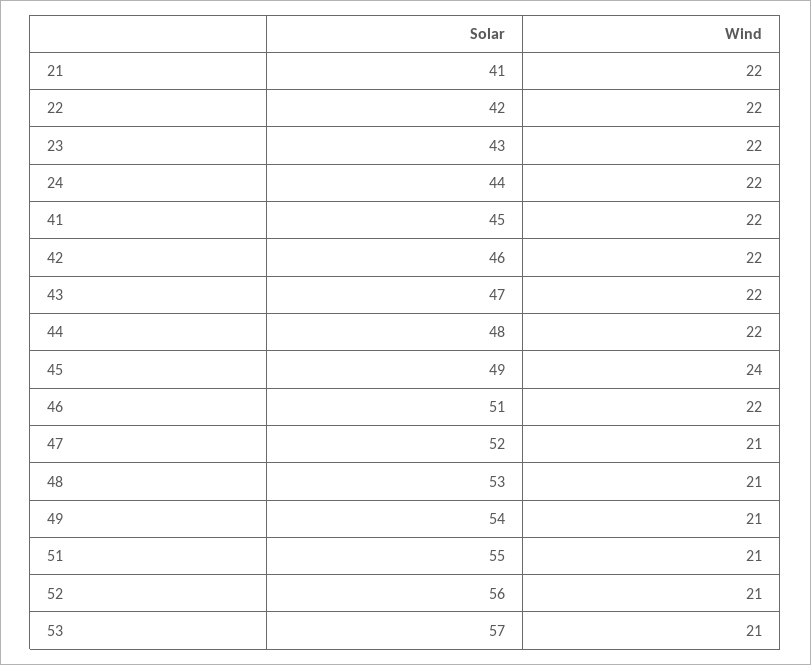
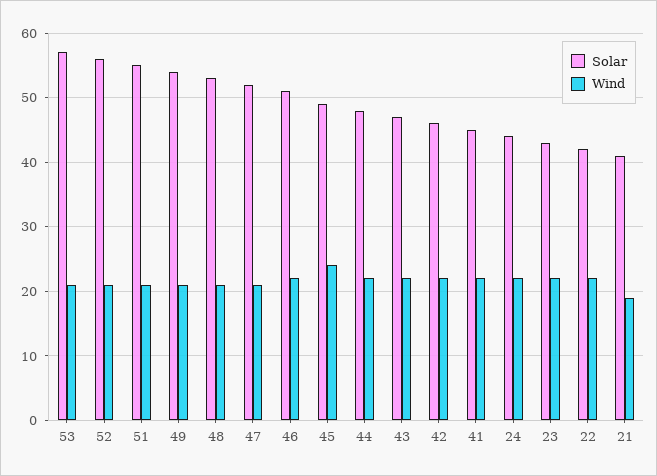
  {
    "Solar": {
      "21": 41,
      "22": 42,
      "23": 43,
      "24": 44,
      "41": 45,
      "42": 46,
      "43": 47,
      "44": 48,
      "45": 49,
      "46": 51,
      "47": 52,
      "48": 53,
      "49": 54,
      "51": 55,
      "52": 56,
      "53": 57
    },
    "Wind": {
-     "21": 22,
+     "21": 19,
      "22": 22,
      "23": 22,
      "24": 22,
      "41": 22,
      "42": 22,
      "43": 22,
      "44": 22,
      "45": 24,
      "46": 22,
      "47": 21,
      "48": 21,
      "49": 21,
      "51": 21,
      "52": 21,
      "53": 21
    }
  }

